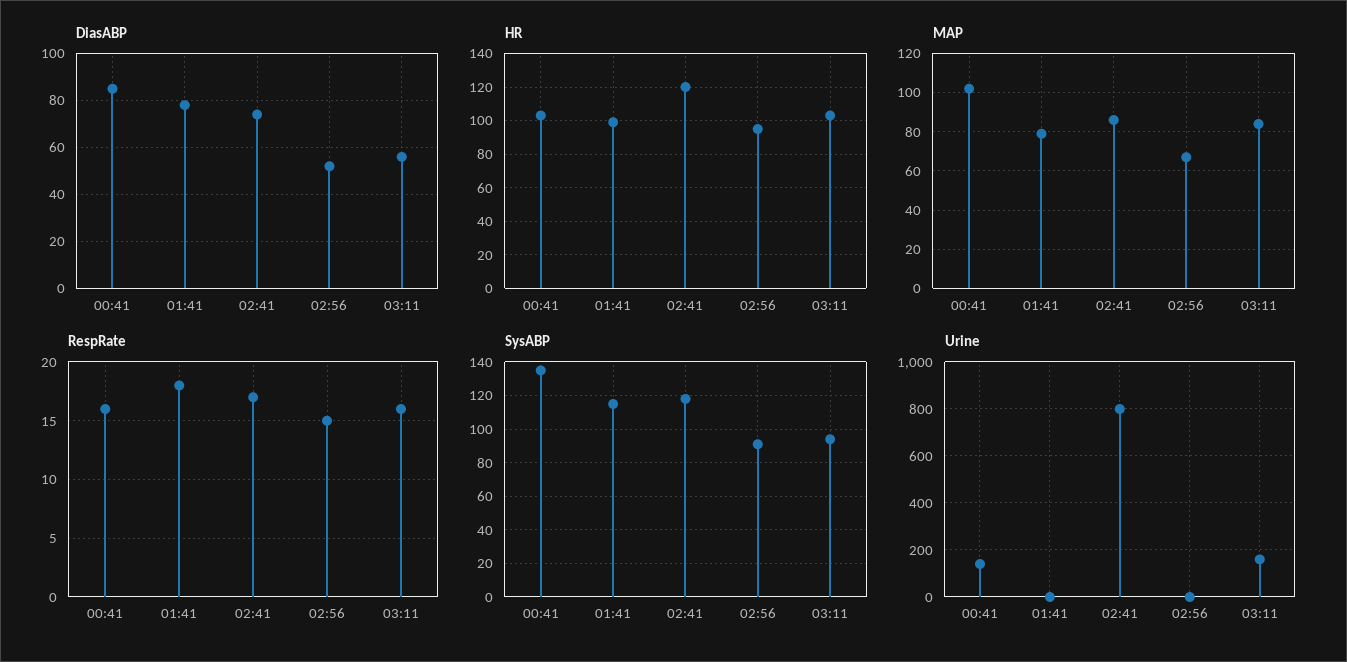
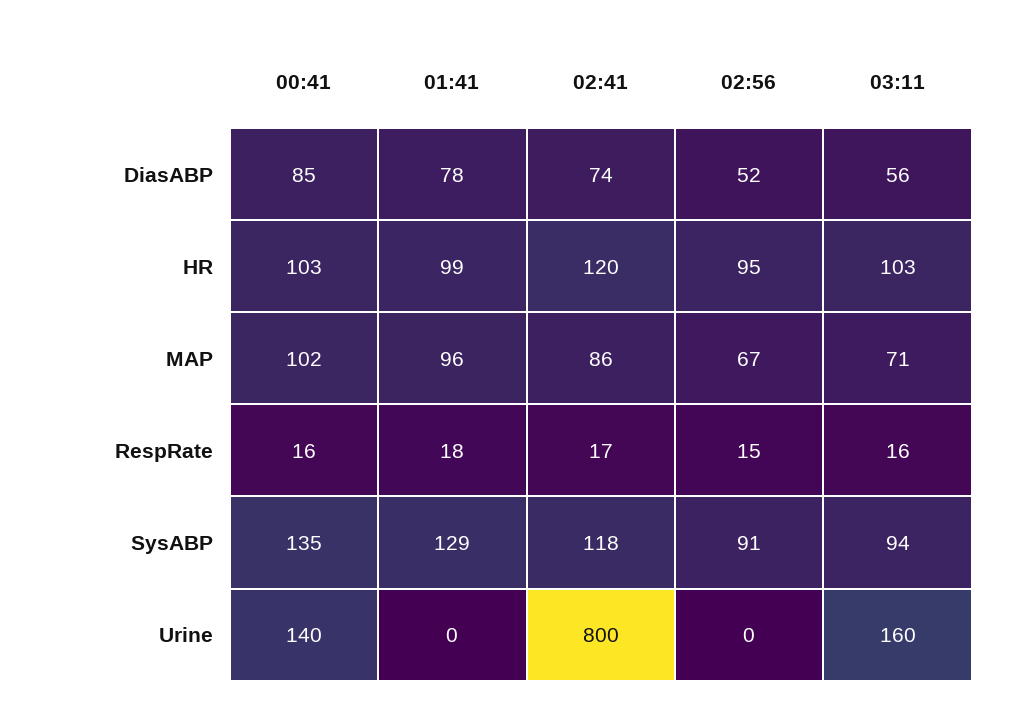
  {
    "DiasABP": {
      "00:41": 85,
      "01:41": 78,
      "02:41": 74,
      "02:56": 52,
      "03:11": 56
    },
    "HR": {
      "00:41": 103,
      "01:41": 99,
      "02:41": 120,
      "02:56": 95,
      "03:11": 103
    },
    "MAP": {
      "00:41": 102,
-     "01:41": 80,
+     "01:41": 96,
      "02:41": 86,
      "02:56": 67,
-     "03:11": 85
+     "03:11": 71
    },
    "RespRate": {
      "00:41": 16,
      "01:41": 18,
      "02:41": 17,
      "02:56": 15,
      "03:11": 16
    },
    "SysABP": {
      "00:41": 135,
-     "01:41": 115,
+     "01:41": 129,
      "02:41": 118,
      "02:56": 91,
      "03:11": 94
    },
    "Urine": {
      "00:41": 140,
      "01:41": 0,
      "02:41": 800,
      "02:56": 0,
      "03:11": 160
    }
  }

